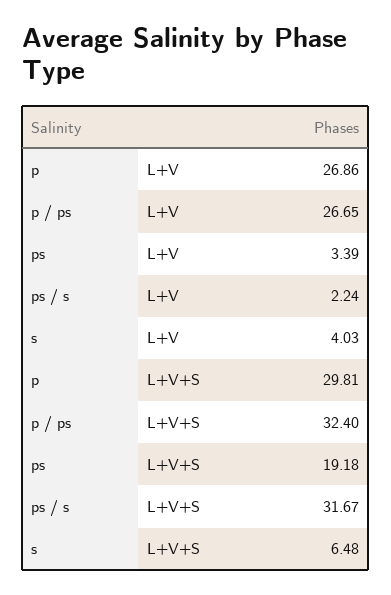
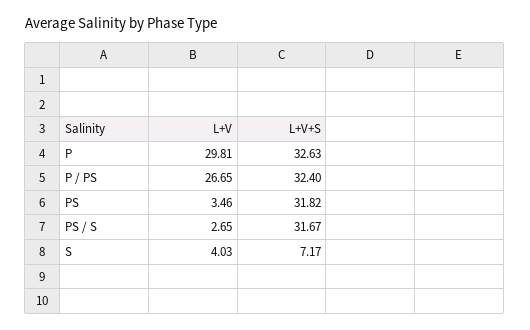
  {
    "p": {
-     "L+V": 26.86,
+     "L+V": 29.81,
-     "L+V+S": 29.81
+     "L+V+S": 32.63
    },
    "p / ps": {
      "L+V": 26.65,
      "L+V+S": 32.4
    },
    "ps": {
-     "L+V": 3.39,
+     "L+V": 3.46,
-     "L+V+S": 19.18
+     "L+V+S": 31.82
    },
    "ps / s": {
-     "L+V": 2.24,
+     "L+V": 2.65,
      "L+V+S": 31.67
    },
    "s": {
      "L+V": 4.03,
-     "L+V+S": 6.48
+     "L+V+S": 7.17
    }
  }

